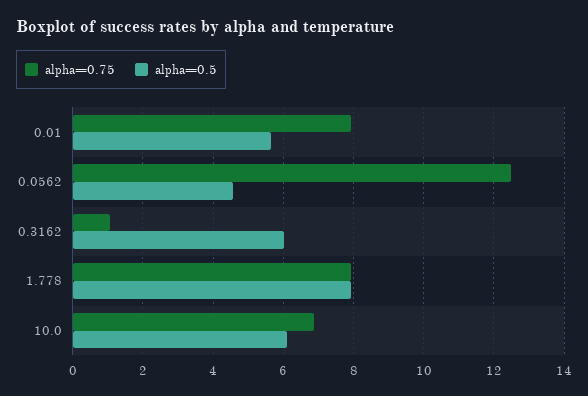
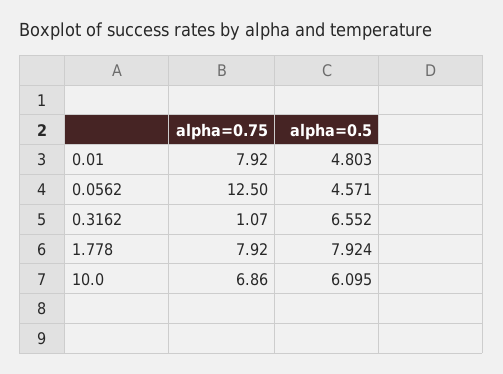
  {
    "alpha=0.75": {
      "0.01": 7.92,
      "0.0562": 12.5,
      "0.3162": 1.07,
      "1.778": 7.92,
      "10.0": 6.86
    },
    "alpha=0.5": {
-     "0.01": 5.6,
+     "0.01": 4.803,
      "0.0562": 4.571,
-     "0.3162": 6,
+     "0.3162": 6.552,
      "1.778": 7.924,
      "10.0": 6.095
    }
  }

